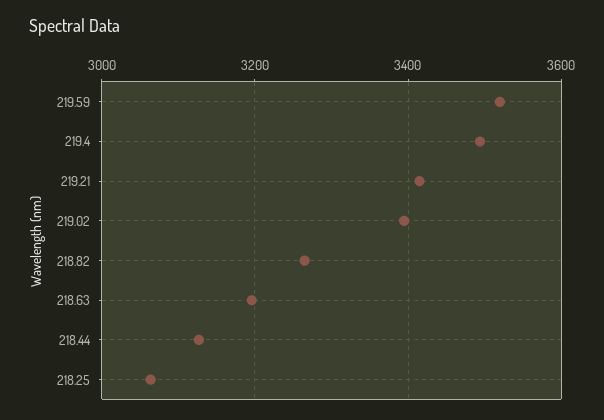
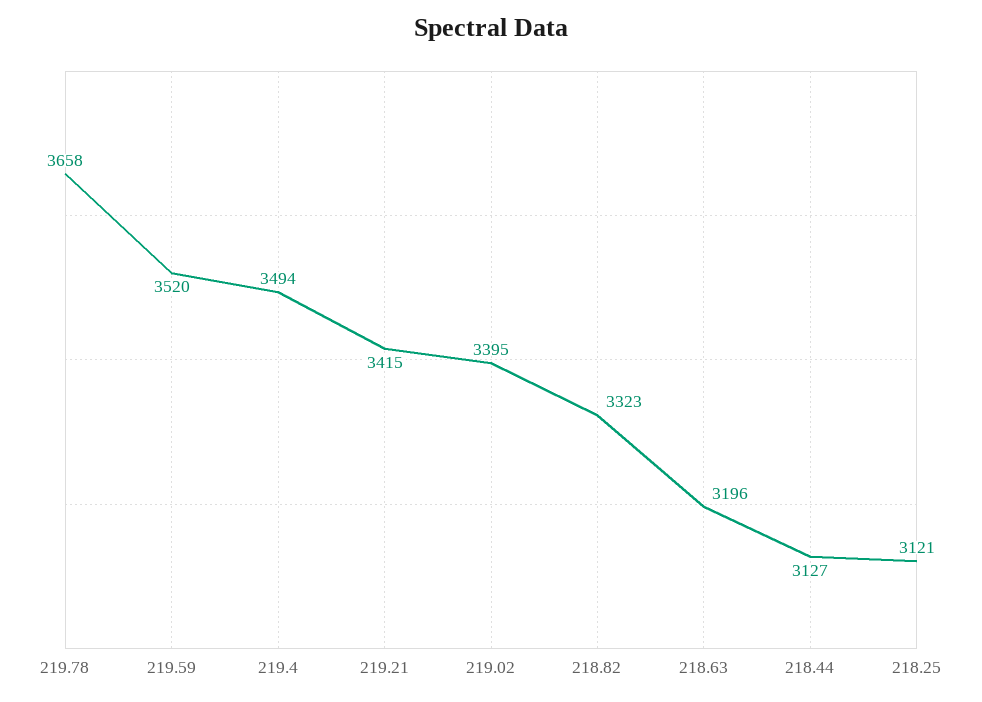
  {
    "219.59": 3520,
    "219.4": 3494,
    "219.21": 3415,
    "219.02": 3395,
-   "218.82": 3260,
+   "218.82": 3323,
    "218.63": 3196,
    "218.44": 3127,
-   "218.25": 3060
+   "218.25": 3121,
+   "219.78": 3658
  }

